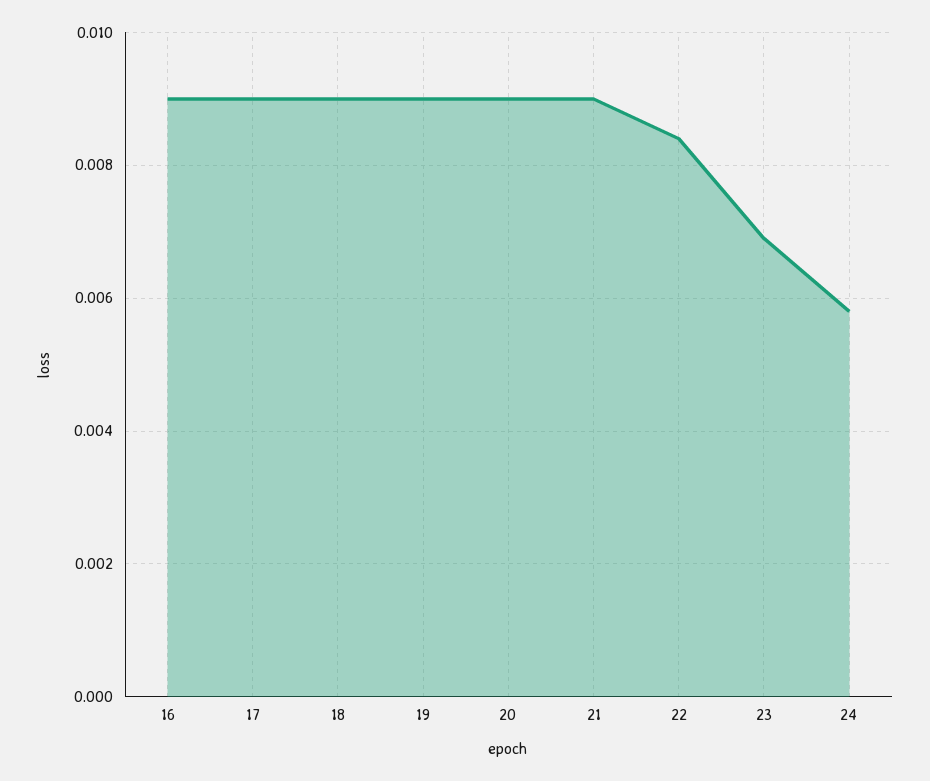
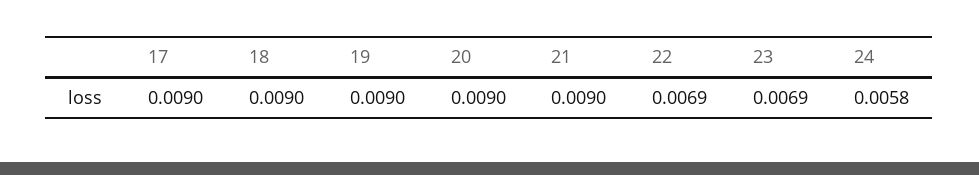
  {
-   "16": 0.009,
    "17": 0.009,
    "18": 0.009,
    "19": 0.009,
    "20": 0.009,
    "21": 0.009,
-   "22": 0.0085,
+   "22": 0.0069,
    "23": 0.0069,
    "24": 0.0058
  }

